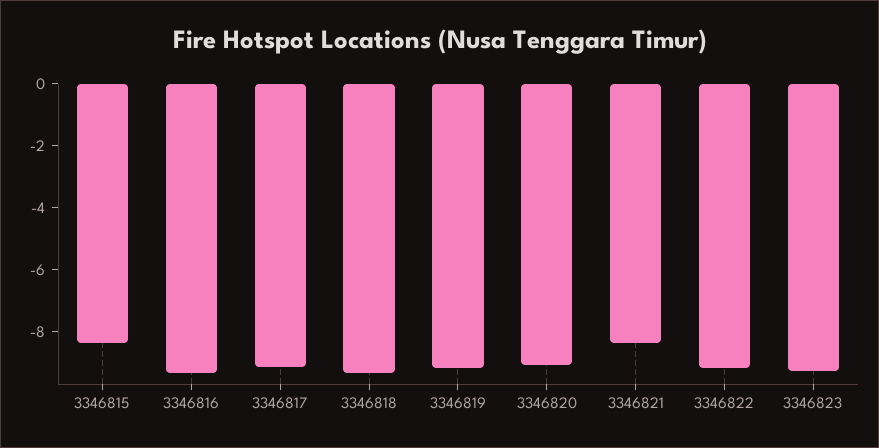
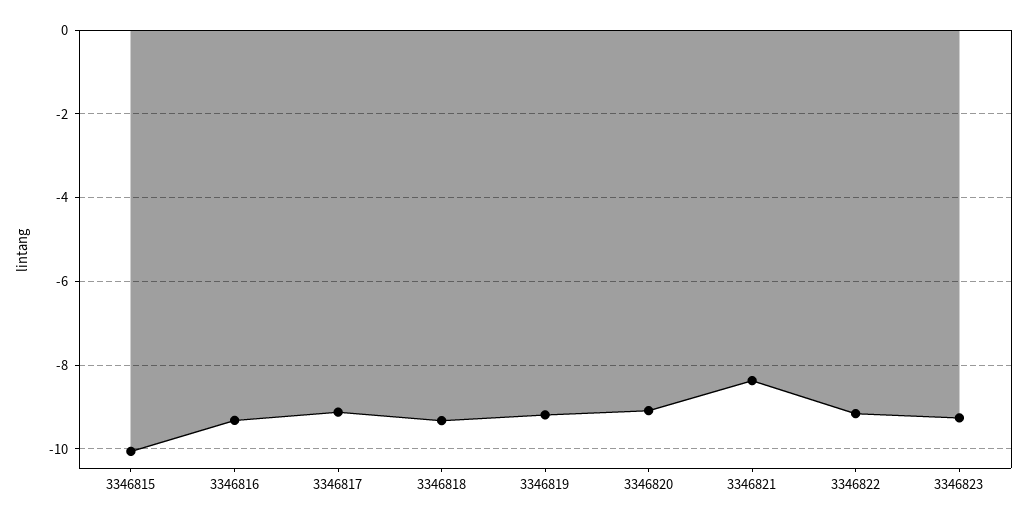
  {
-   "3346815": -8.5,
+   "3346815": -10,
    "3346816": -9.4,
    "3346817": -9.2,
    "3346818": -9.4,
    "3346819": -9.2,
    "3346820": -9,
    "3346821": -8.4,
    "3346822": -9.2,
    "3346823": -9.2
  }

